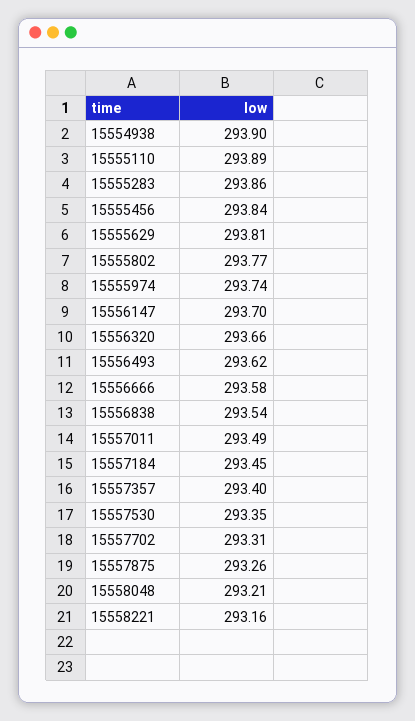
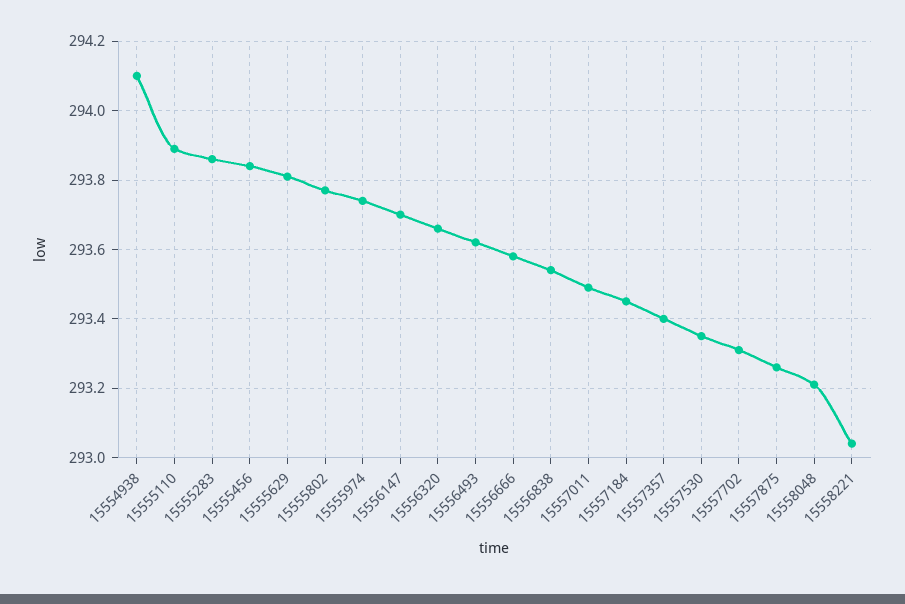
  {
-   "15554938": 293.9,
+   "15554938": 294.1,
    "15555110": 293.89,
    "15555283": 293.86,
    "15555456": 293.84,
    "15555629": 293.81,
    "15555802": 293.77,
    "15555974": 293.74,
    "15556147": 293.7,
    "15556320": 293.66,
    "15556493": 293.62,
    "15556666": 293.58,
    "15556838": 293.54,
    "15557011": 293.49,
    "15557184": 293.45,
    "15557357": 293.4,
    "15557530": 293.35,
    "15557702": 293.31,
    "15557875": 293.26,
    "15558048": 293.21,
-   "15558221": 293.16
+   "15558221": 293.05
  }

